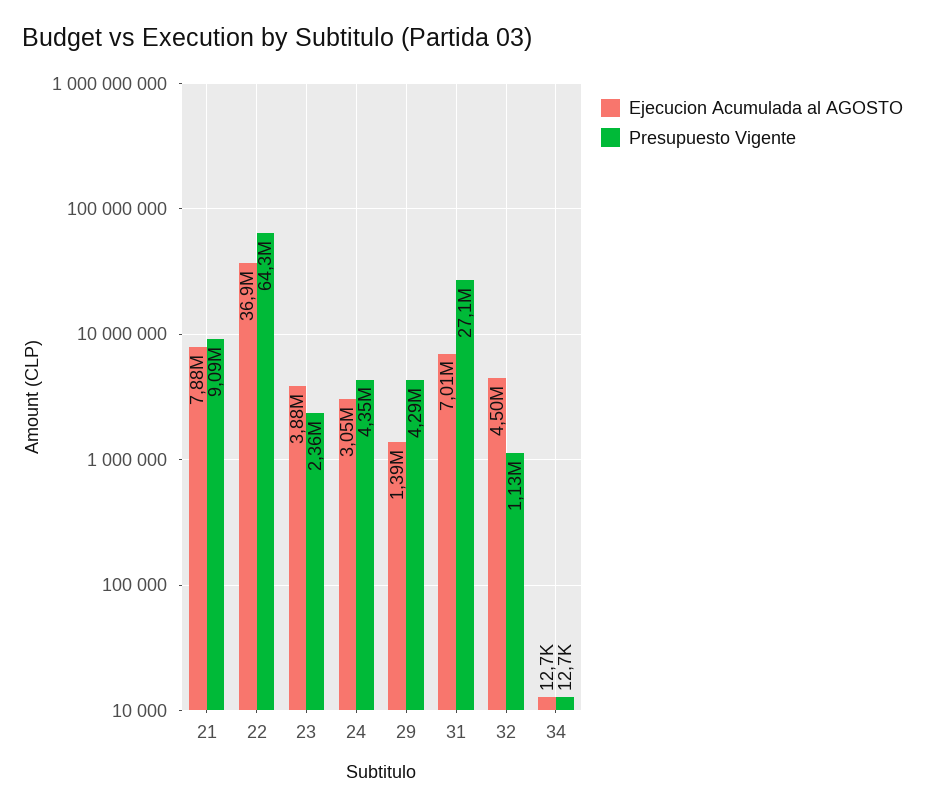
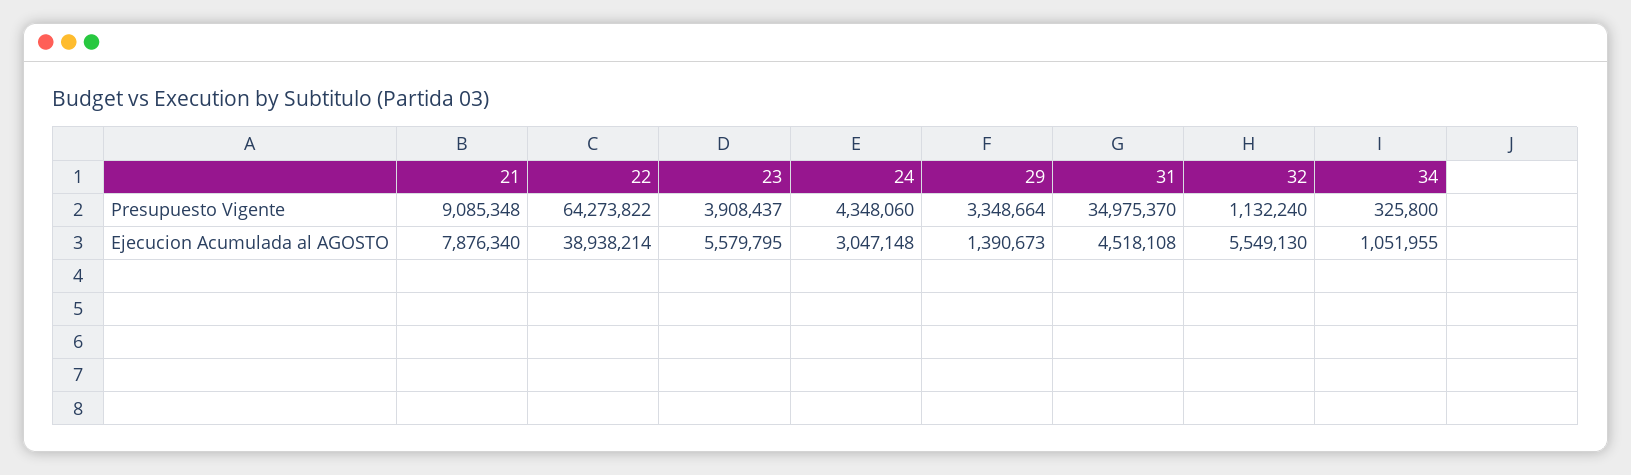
  {
    "Ejecucion Acumulada al AGOSTO": {
      "21": 7876340,
-     "22": 36900000,
+     "22": 38938214,
-     "23": 3880000,
+     "23": 5579795,
      "24": 3047148,
      "29": 1390673,
-     "31": 7010000,
+     "31": 4518108,
-     "32": 4500000,
+     "32": 5549130,
-     "34": 12700
+     "34": 1051955
    },
    "Presupuesto Vigente": {
      "21": 9085348,
      "22": 64273822,
-     "23": 2360000,
+     "23": 3908437,
      "24": 4348060,
-     "29": 4290000,
+     "29": 3348664,
-     "31": 27100000,
+     "31": 34975370,
      "32": 1132240,
-     "34": 12700
+     "34": 325800
    }
  }

